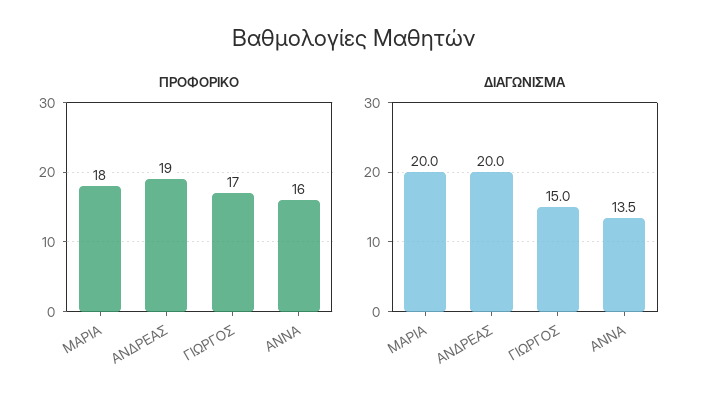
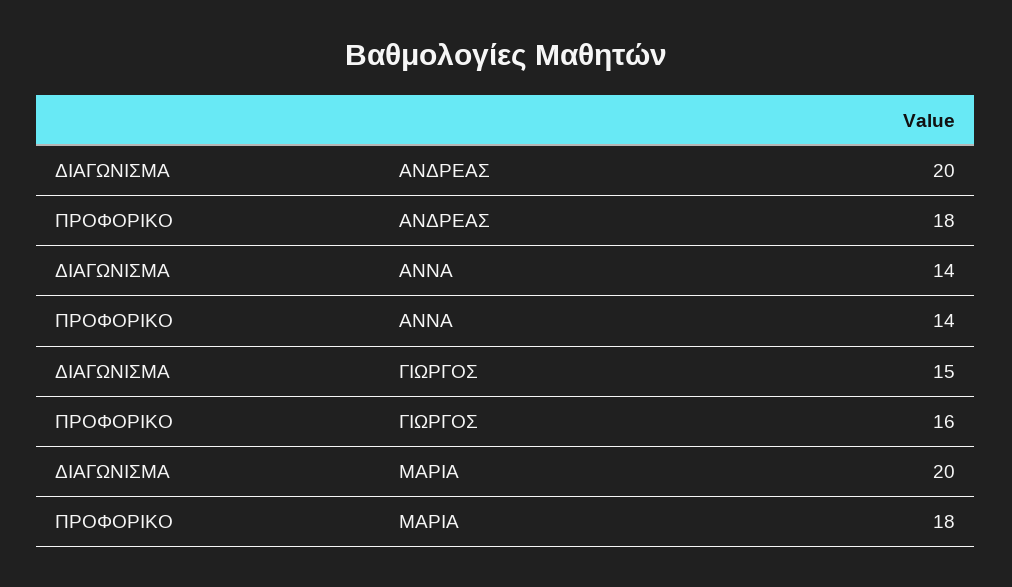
  {
    "ΠΡΟΦΟΡΙΚΟ": {
      "ΜΑΡΙΑ": 18,
-     "ΑΝΔΡΕΑΣ": 19,
+     "ΑΝΔΡΕΑΣ": 18,
-     "ΓΙΩΡΓΟΣ": 17,
+     "ΓΙΩΡΓΟΣ": 16,
-     "ΑΝΝΑ": 16
+     "ΑΝΝΑ": 14
    },
    "ΔΙΑΓΩΝΙΣΜΑ": {
      "ΜΑΡΙΑ": 20,
      "ΑΝΔΡΕΑΣ": 20,
      "ΓΙΩΡΓΟΣ": 15,
-     "ΑΝΝΑ": 13.5
+     "ΑΝΝΑ": 14
    }
  }

